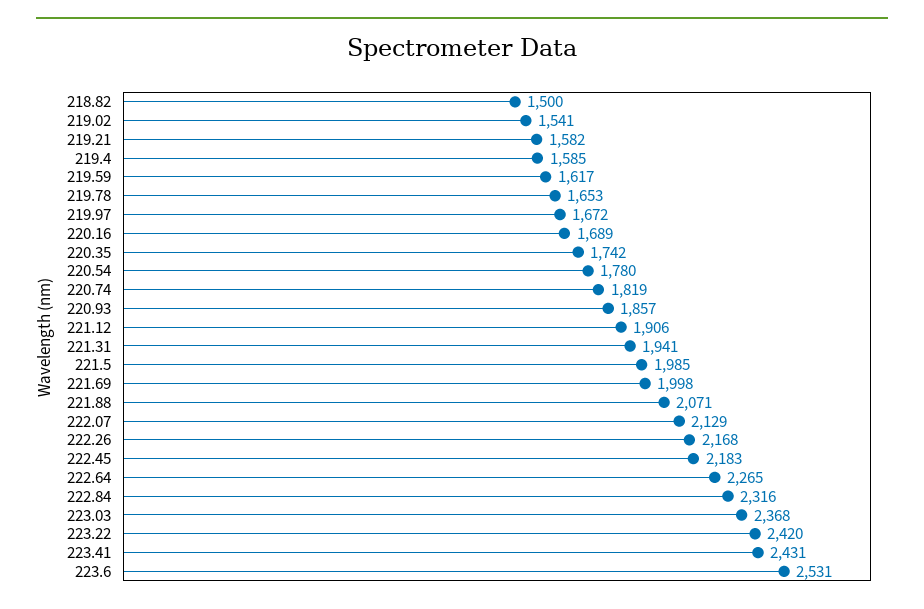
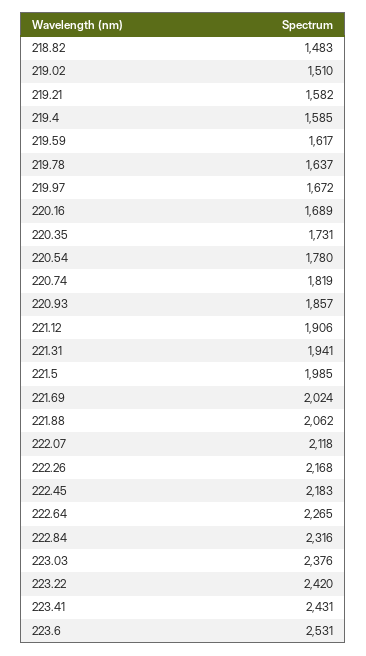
  {
-   "218.82": 1500,
+   "218.82": 1483,
-   "219.02": 1541,
+   "219.02": 1510,
    "219.21": 1582,
    "219.4": 1585,
    "219.59": 1617,
-   "219.78": 1653,
+   "219.78": 1637,
    "219.97": 1672,
    "220.16": 1689,
-   "220.35": 1742,
+   "220.35": 1731,
    "220.54": 1780,
    "220.74": 1819,
    "220.93": 1857,
    "221.12": 1906,
    "221.31": 1941,
    "221.5": 1985,
-   "221.69": 1998,
+   "221.69": 2024,
-   "221.88": 2071,
+   "221.88": 2062,
-   "222.07": 2129,
+   "222.07": 2118,
    "222.26": 2168,
    "222.45": 2183,
    "222.64": 2265,
    "222.84": 2316,
-   "223.03": 2368,
+   "223.03": 2376,
    "223.22": 2420,
    "223.41": 2431,
    "223.6": 2531
  }

